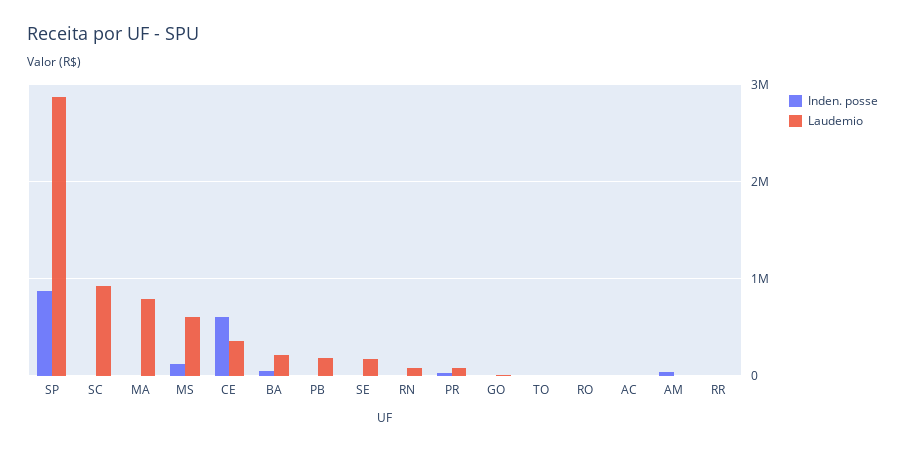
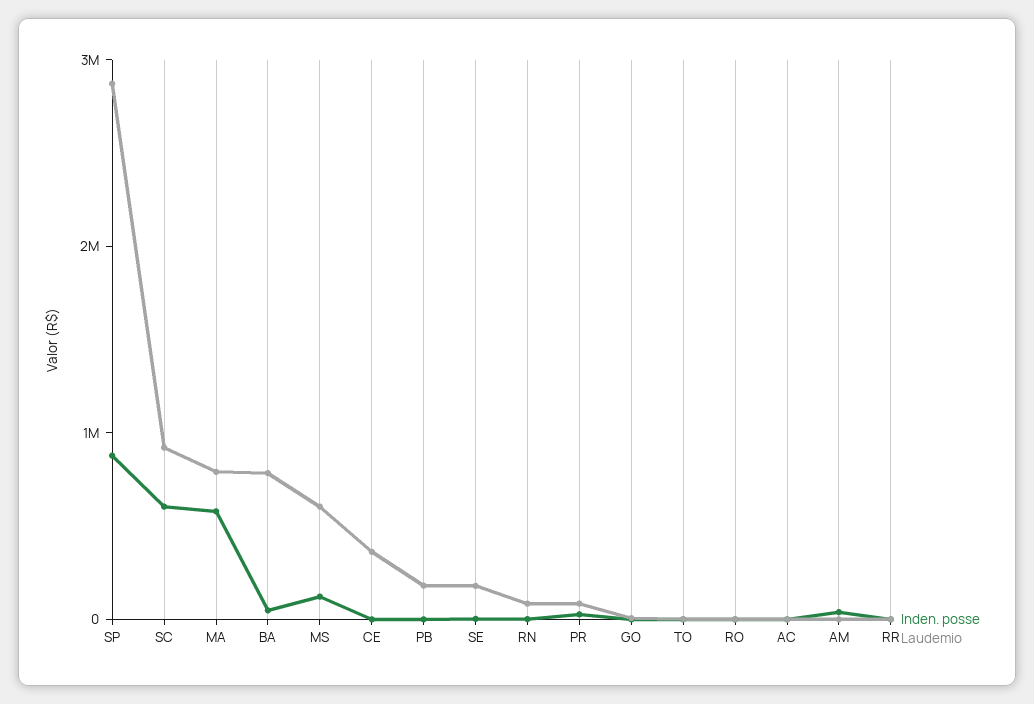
  {
    "Inden. posse": {
      "SP": 900000,
-     "SC": 0,
+     "SC": 600000,
-     "MA": 0,
+     "MA": 600000,
      "MS": 100000,
-     "CE": 600000,
+     "CE": 0,
      "BA": 0,
      "PB": 0,
      "SE": 0,
      "RN": 0,
      "PR": 0,
      "GO": 0,
      "TO": 0,
      "RO": 0,
      "AC": 0,
      "AM": 0,
      "RR": 0
    },
    "Laudemio": {
      "SP": 2900000,
      "SC": 900000,
      "MA": 800000,
      "MS": 600000,
      "CE": 400000,
-     "BA": 200000,
+     "BA": 800000,
      "PB": 200000,
      "SE": 200000,
      "RN": 100000,
      "PR": 100000,
      "GO": 0,
      "TO": 0,
      "RO": 0,
      "AC": 0,
      "AM": 0,
      "RR": 0
    }
  }

